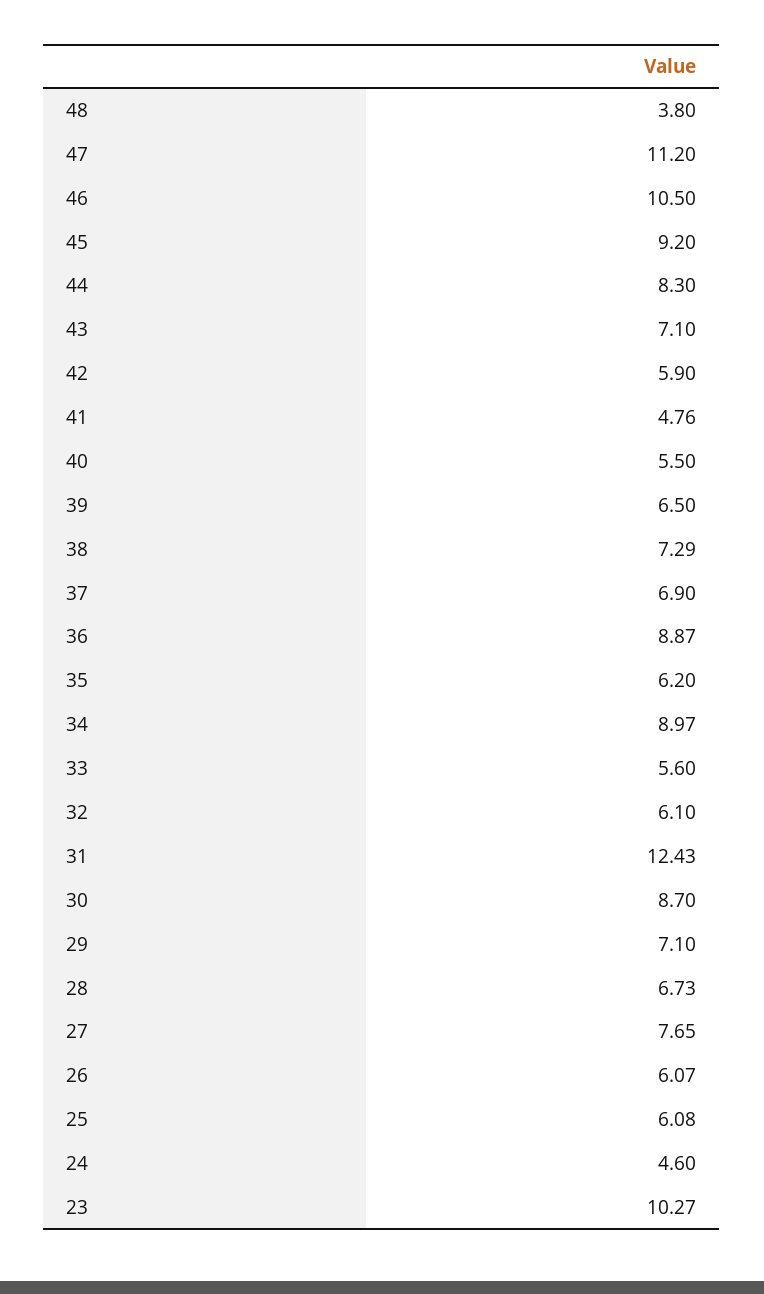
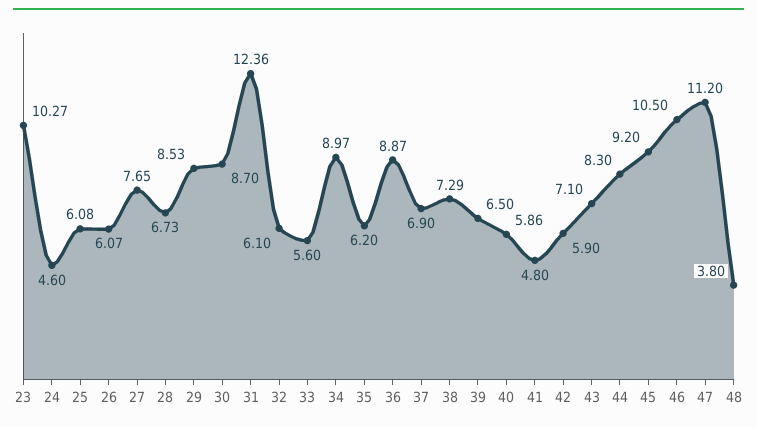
  {
    "48": 3.8,
    "47": 11.2,
    "46": 10.5,
    "45": 9.2,
    "44": 8.3,
    "43": 7.1,
    "42": 5.9,
-   "41": 4.76,
+   "41": 4.8,
-   "40": 5.5,
+   "40": 5.86,
    "39": 6.5,
    "38": 7.29,
    "37": 6.9,
    "36": 8.87,
    "35": 6.2,
    "34": 8.97,
    "33": 5.6,
    "32": 6.1,
-   "31": 12.43,
+   "31": 12.36,
    "30": 8.7,
-   "29": 7.1,
+   "29": 8.53,
    "28": 6.73,
    "27": 7.65,
    "26": 6.07,
    "25": 6.08,
    "24": 4.6,
    "23": 10.27
  }

